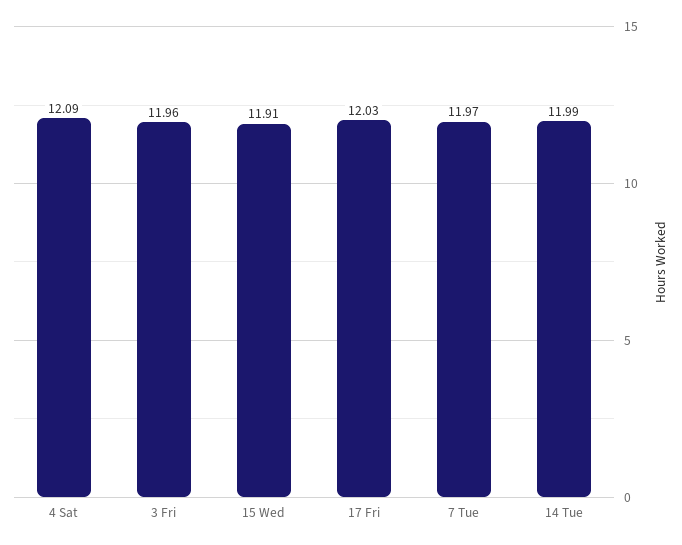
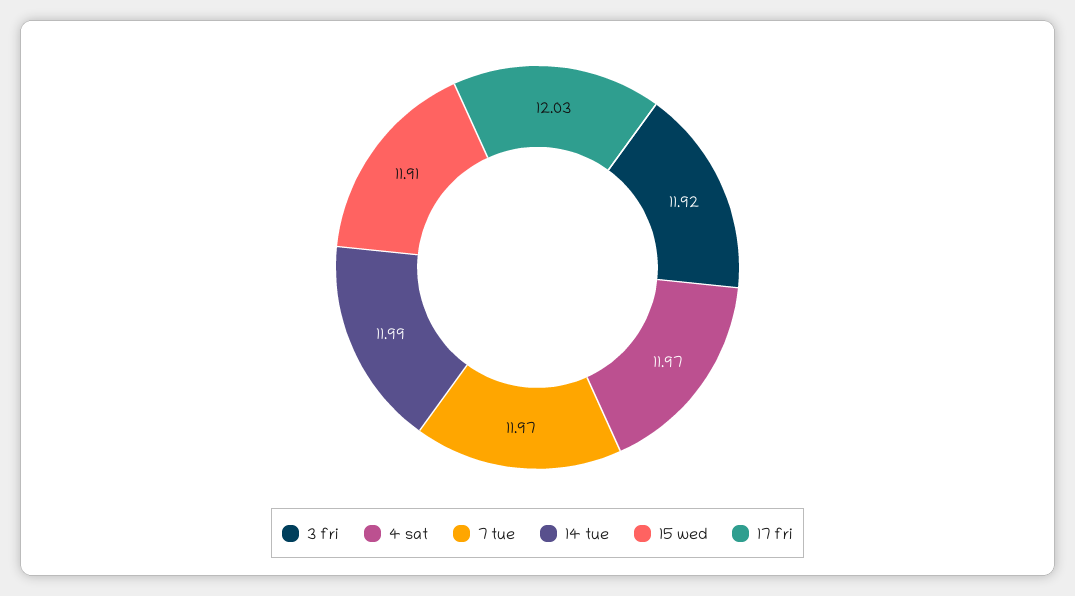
  {
-   "4 Sat": 12.09,
+   "4 Sat": 11.97,
-   "3 Fri": 11.96,
+   "3 Fri": 11.92,
    "15 Wed": 11.91,
    "17 Fri": 12.03,
    "7 Tue": 11.97,
    "14 Tue": 11.99
  }

